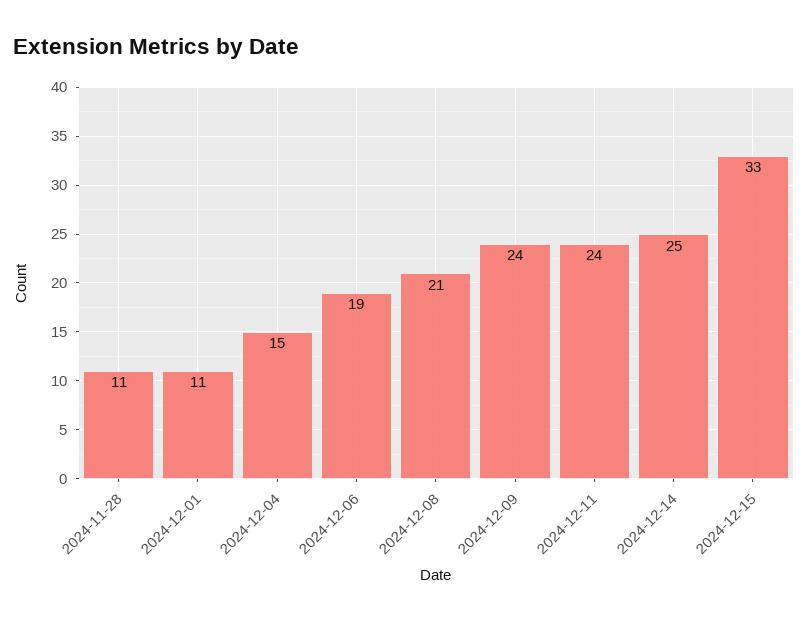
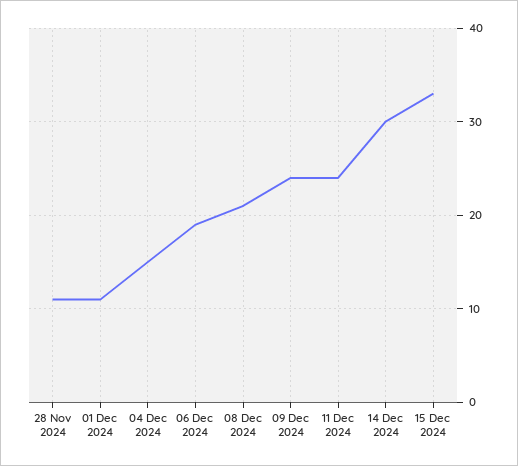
  {
    "2024-11-28": 11,
    "2024-12-01": 11,
    "2024-12-04": 15,
    "2024-12-06": 19,
    "2024-12-08": 21,
    "2024-12-09": 24,
    "2024-12-11": 24,
-   "2024-12-14": 25,
+   "2024-12-14": 30,
    "2024-12-15": 33
  }

